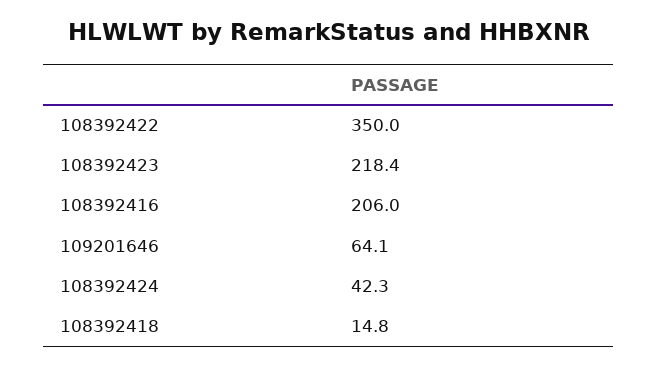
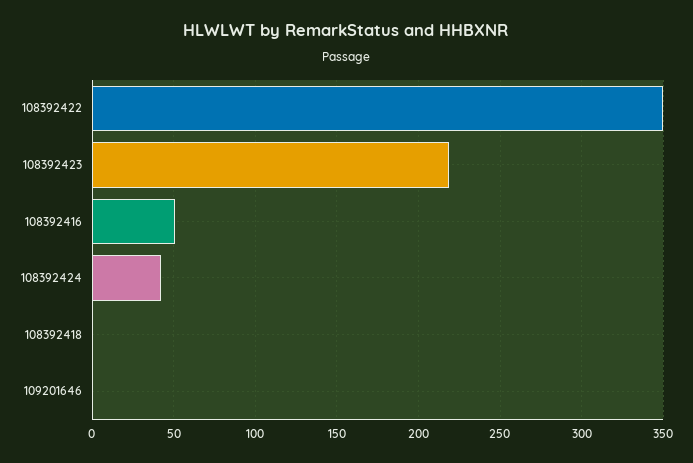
  {
    "108392422": 350,
    "108392423": 218.4,
-   "108392416": 206,
+   "108392416": 50,
-   "109201646": 64.1,
+   "109201646": 0,
    "108392424": 42.3,
-   "108392418": 14.8
+   "108392418": 0
  }

